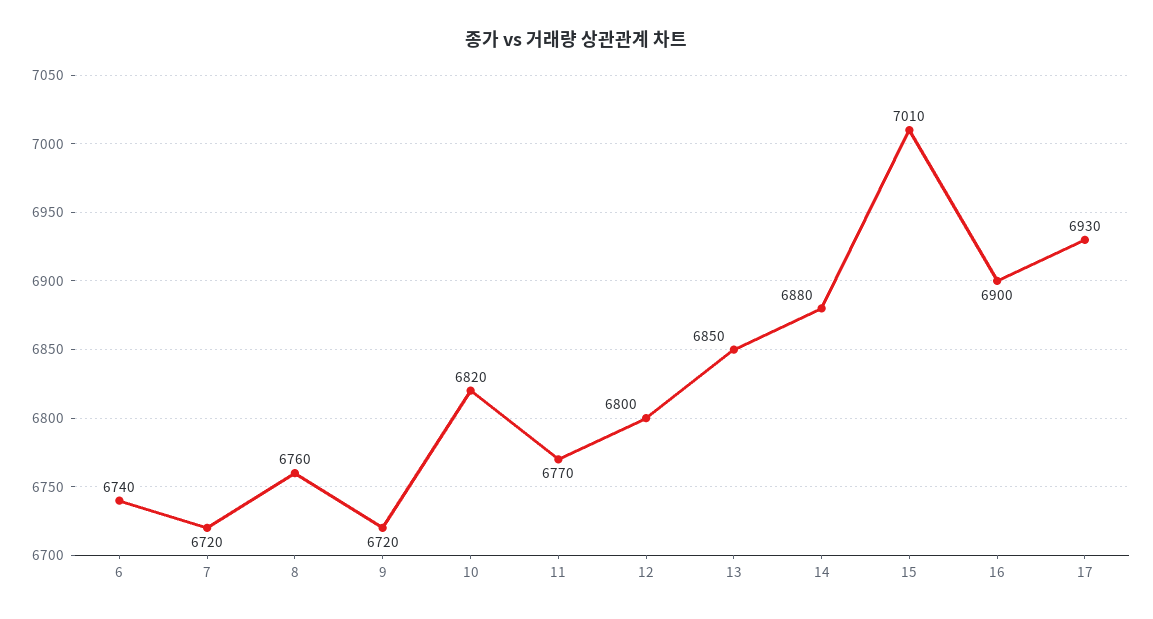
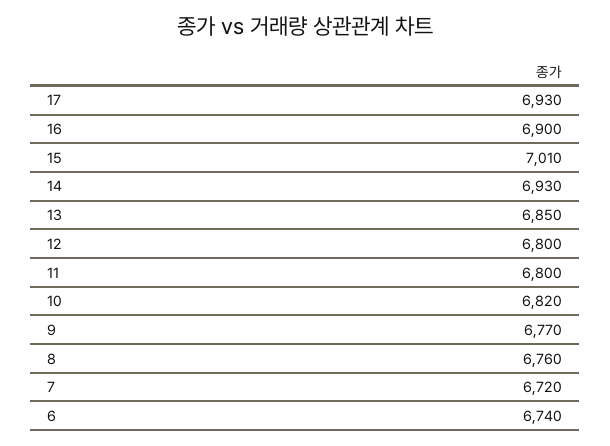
  {
    "6": 6740,
    "7": 6720,
    "8": 6760,
-   "9": 6720,
+   "9": 6770,
    "10": 6820,
-   "11": 6770,
+   "11": 6800,
    "12": 6800,
    "13": 6850,
-   "14": 6880,
+   "14": 6930,
    "15": 7010,
    "16": 6900,
    "17": 6930
  }

